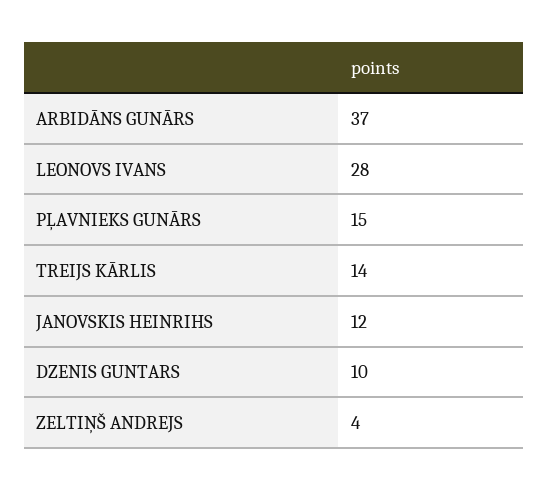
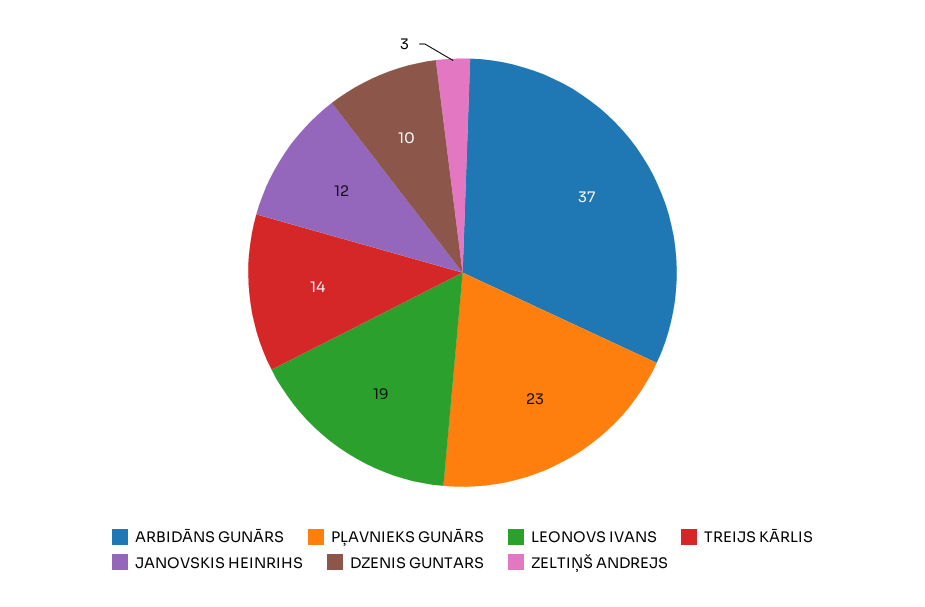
  {
    "ARBIDĀNS GUNĀRS": 37,
-   "LEONOVS IVANS": 28,
+   "LEONOVS IVANS": 19,
-   "PĻAVNIEKS GUNĀRS": 15,
+   "PĻAVNIEKS GUNĀRS": 23,
    "TREIJS KĀRLIS": 14,
    "JANOVSKIS HEINRIHS": 12,
    "DZENIS GUNTARS": 10,
-   "ZELTIŅŠ ANDREJS": 4
+   "ZELTIŅŠ ANDREJS": 3
  }

